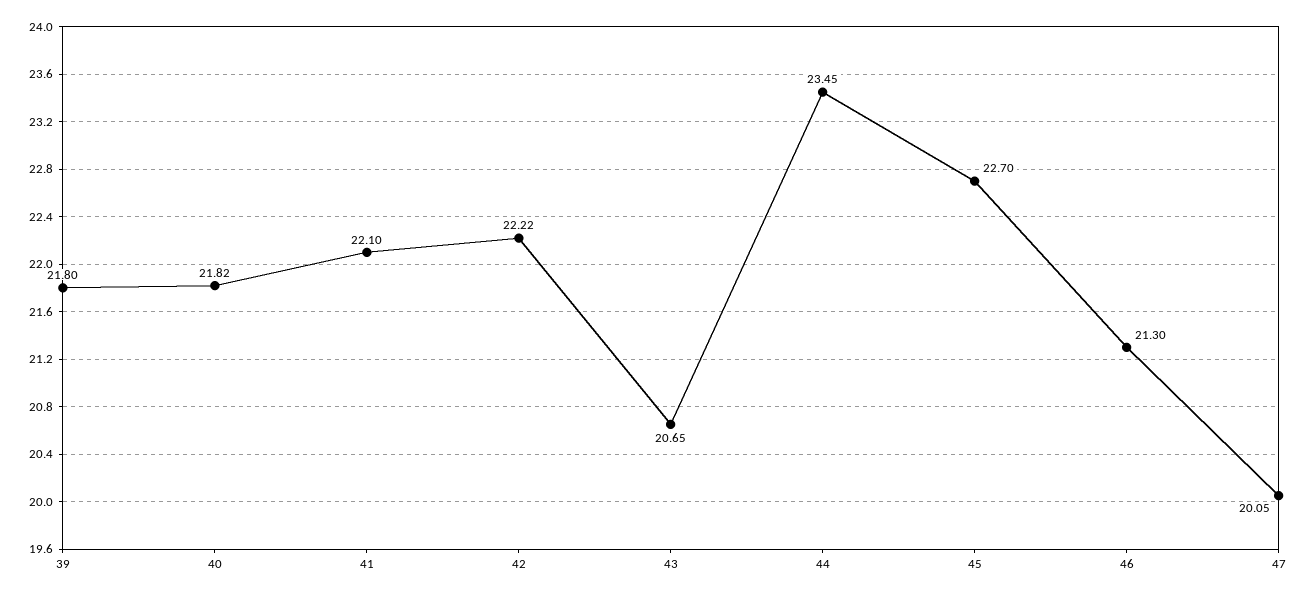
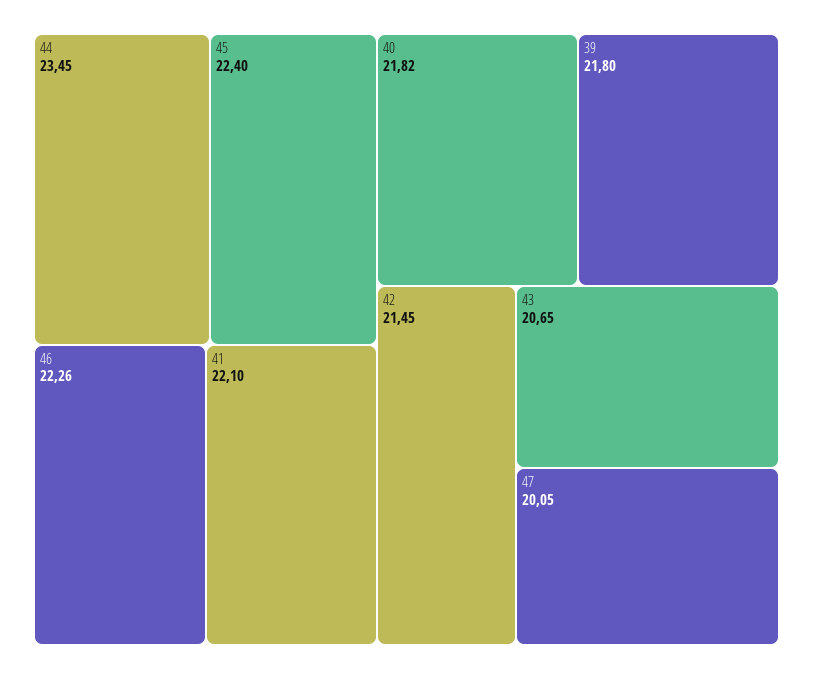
  {
    "39": 21.8,
    "40": 21.82,
    "41": 22.1,
-   "42": 22.22,
+   "42": 21.45,
    "43": 20.65,
    "44": 23.45,
-   "45": 22.7,
+   "45": 22.4,
-   "46": 21.3,
+   "46": 22.26,
    "47": 20.05
  }

